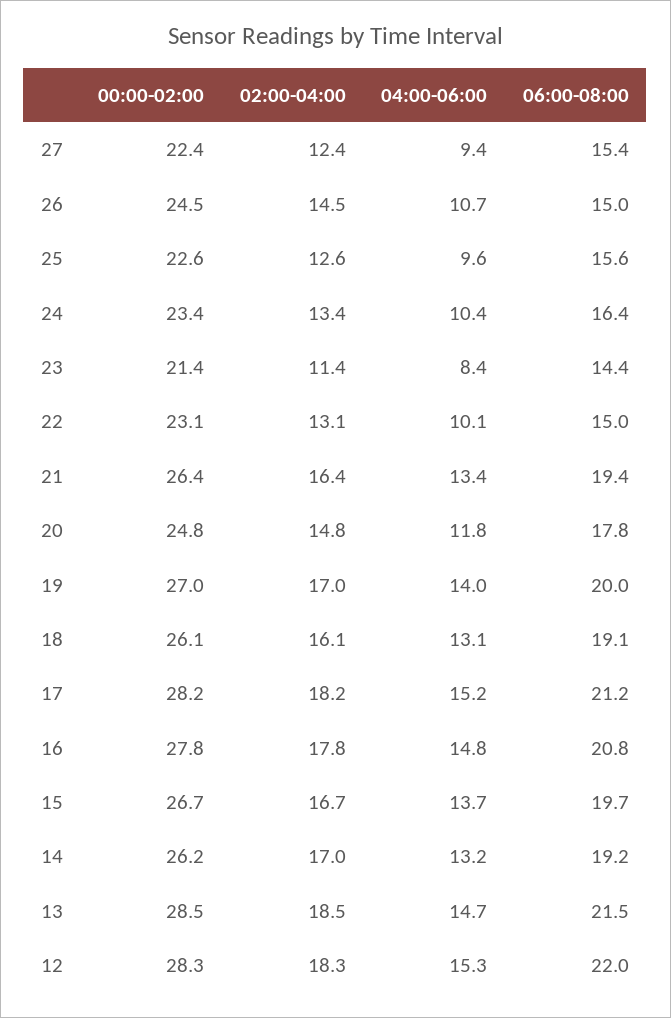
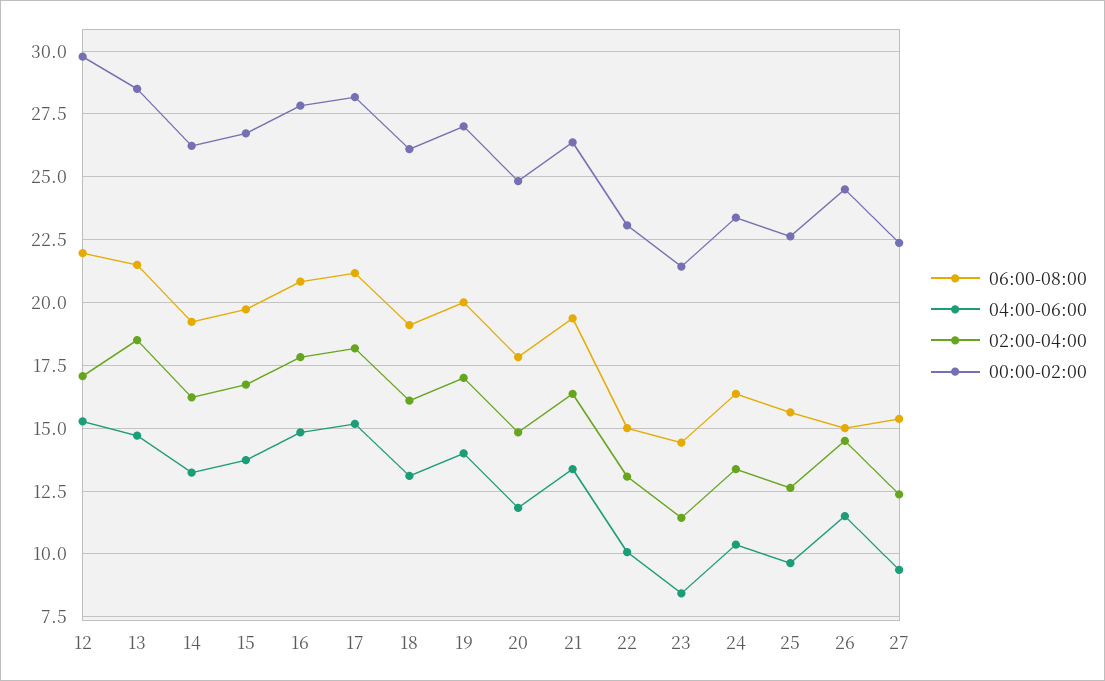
  {
    "00:00-02:00": {
      "27": 22.4,
      "26": 24.5,
      "25": 22.6,
      "24": 23.4,
      "23": 21.4,
      "22": 23.1,
      "21": 26.4,
      "20": 24.8,
      "19": 27,
      "18": 26.1,
      "17": 28.2,
      "16": 27.8,
      "15": 26.7,
      "14": 26.2,
      "13": 28.5,
-     "12": 28.3
+     "12": 29.75
    },
    "02:00-04:00": {
      "27": 12.4,
      "26": 14.5,
      "25": 12.6,
      "24": 13.4,
      "23": 11.4,
      "22": 13.1,
      "21": 16.4,
      "20": 14.8,
      "19": 17,
      "18": 16.1,
      "17": 18.2,
      "16": 17.8,
      "15": 16.7,
-     "14": 17,
+     "14": 16.25,
      "13": 18.5,
-     "12": 18.3
+     "12": 17
    },
    "04:00-06:00": {
      "27": 9.4,
-     "26": 10.7,
+     "26": 11.5,
      "25": 9.6,
      "24": 10.4,
      "23": 8.4,
      "22": 10.1,
      "21": 13.4,
      "20": 11.8,
      "19": 14,
      "18": 13.1,
      "17": 15.2,
      "16": 14.8,
      "15": 13.7,
      "14": 13.2,
      "13": 14.7,
      "12": 15.3
    },
    "06:00-08:00": {
      "27": 15.4,
      "26": 15,
      "25": 15.6,
      "24": 16.4,
      "23": 14.4,
      "22": 15,
      "21": 19.4,
      "20": 17.8,
      "19": 20,
      "18": 19.1,
      "17": 21.2,
      "16": 20.8,
      "15": 19.7,
      "14": 19.2,
      "13": 21.5,
      "12": 22
    }
  }

